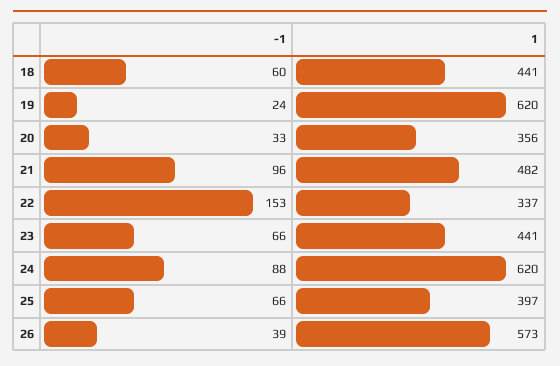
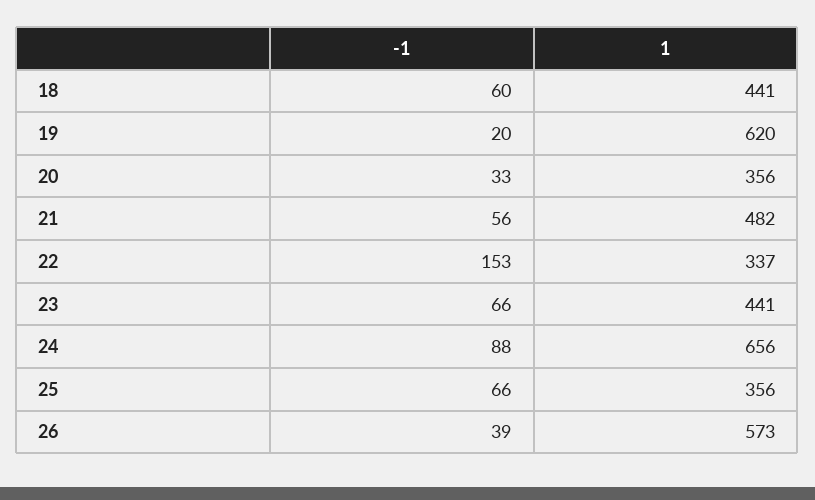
  {
    "-1": {
      "18": 60,
-     "19": 24,
+     "19": 20,
      "20": 33,
-     "21": 96,
+     "21": 56,
      "22": 153,
      "23": 66,
      "24": 88,
      "25": 66,
      "26": 39
    },
    "1": {
      "18": 441,
      "19": 620,
      "20": 356,
      "21": 482,
      "22": 337,
      "23": 441,
-     "24": 620,
+     "24": 656,
-     "25": 397,
+     "25": 356,
      "26": 573
    }
  }

